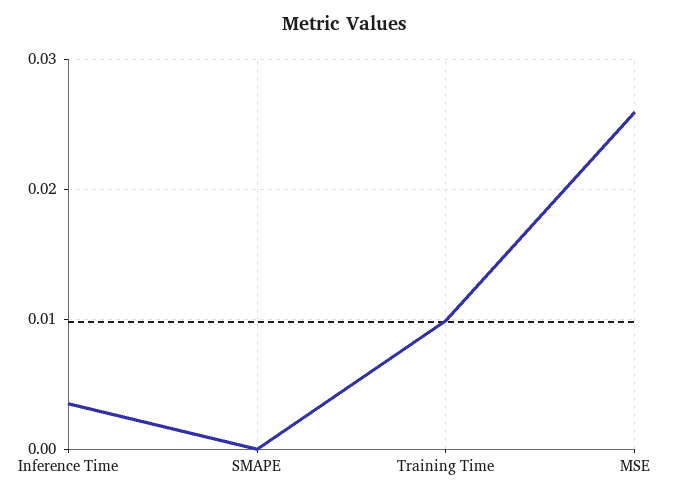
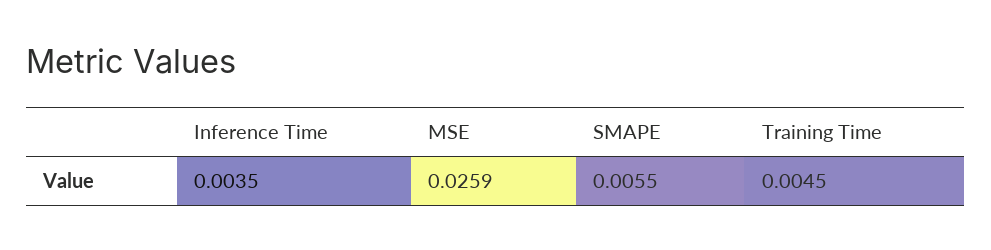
  {
    "Inference Time": 0.0035,
-   "SMAPE": 0,
+   "SMAPE": 0.0055,
-   "Training Time": 0.01,
+   "Training Time": 0.0045,
    "MSE": 0.0259
  }

